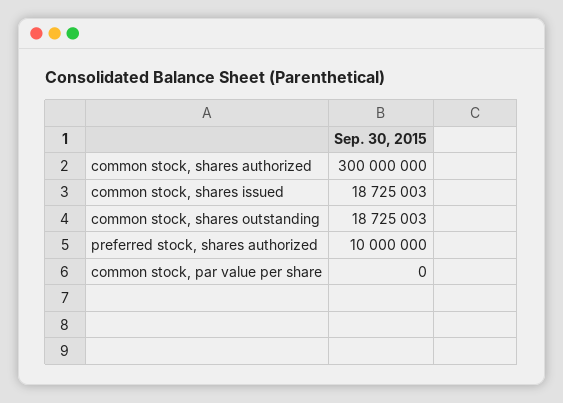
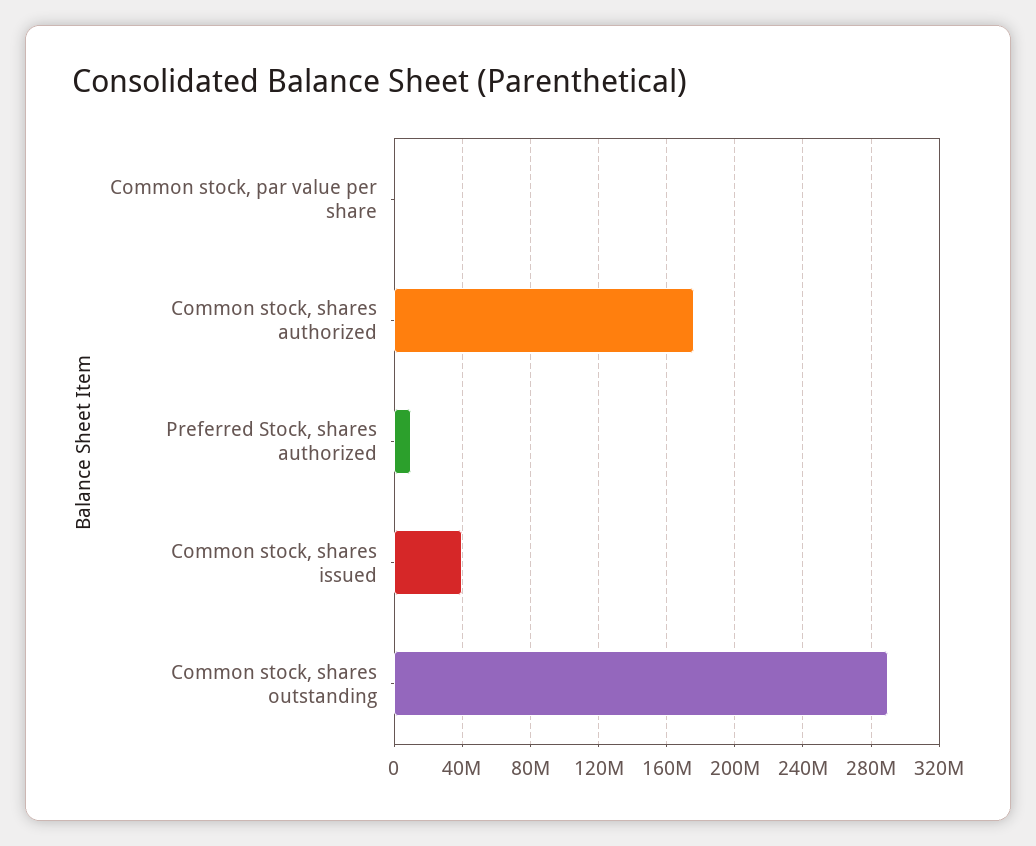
  {
-   "common stock, shares authorized": 300000000,
+   "common stock, shares authorized": 175000000,
-   "common stock, shares issued": 18725003,
+   "common stock, shares issued": 40000000,
-   "common stock, shares outstanding": 18725003,
+   "common stock, shares outstanding": 290000000,
    "preferred stock, shares authorized": 10000000,
    "common stock, par value per share": 0
  }

